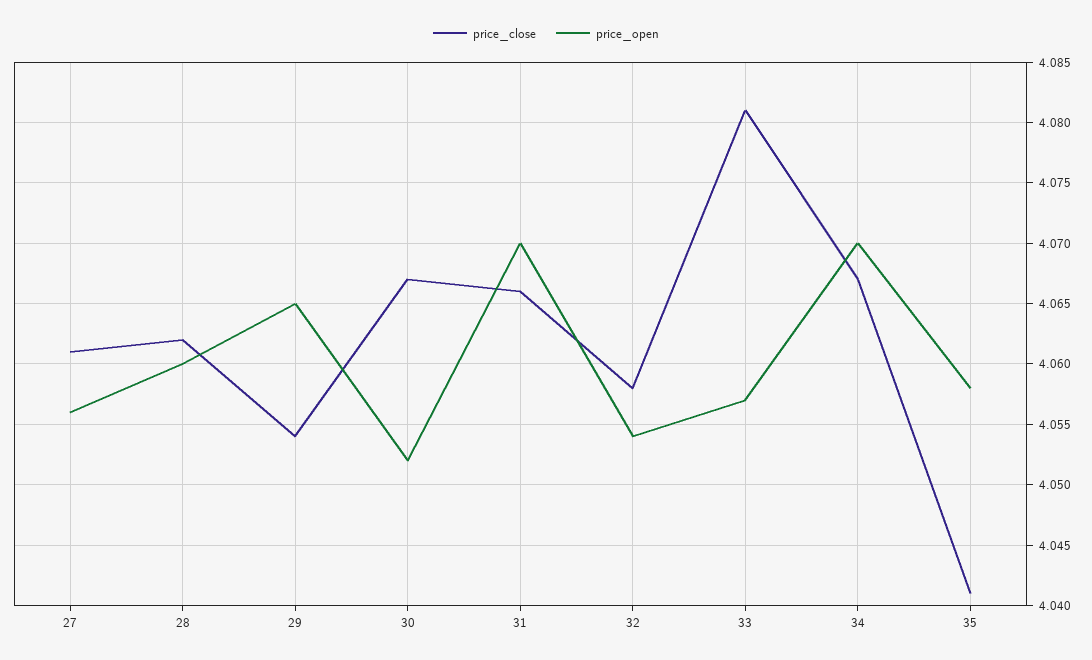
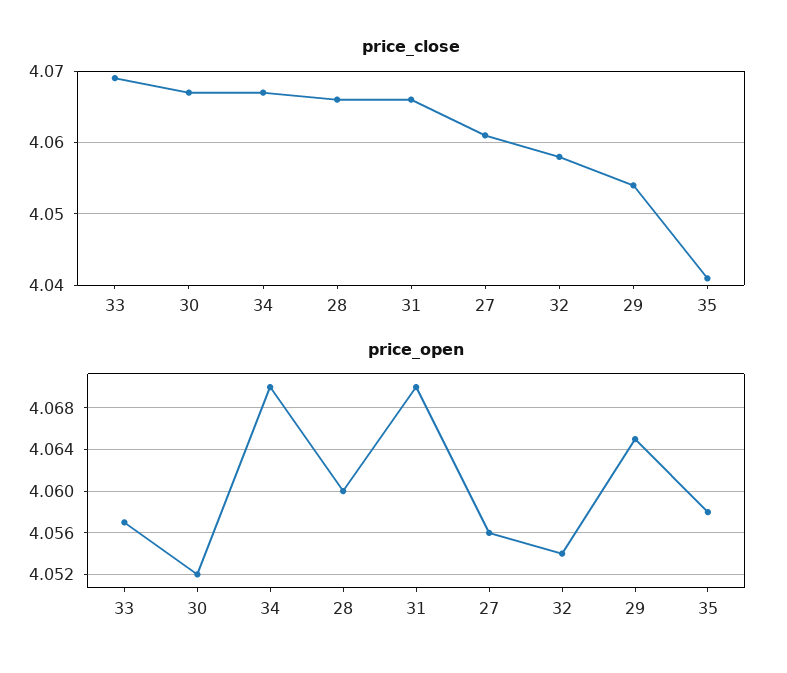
  {
    "price_close": {
      "27": 4.061,
-     "28": 4.062,
+     "28": 4.066,
      "29": 4.054,
      "30": 4.067,
      "31": 4.066,
      "32": 4.058,
-     "33": 4.081,
+     "33": 4.069,
      "34": 4.067,
      "35": 4.041
    },
    "price_open": {
      "27": 4.056,
      "28": 4.06,
      "29": 4.065,
      "30": 4.052,
      "31": 4.07,
      "32": 4.054,
      "33": 4.057,
      "34": 4.07,
      "35": 4.058
    }
  }

